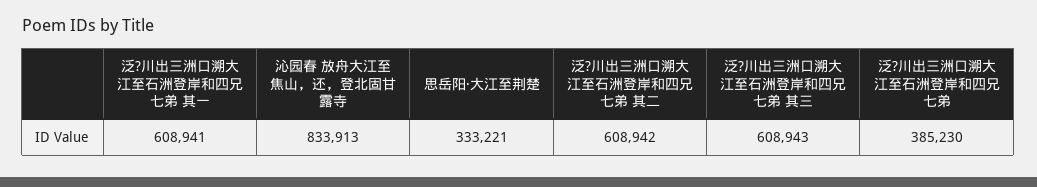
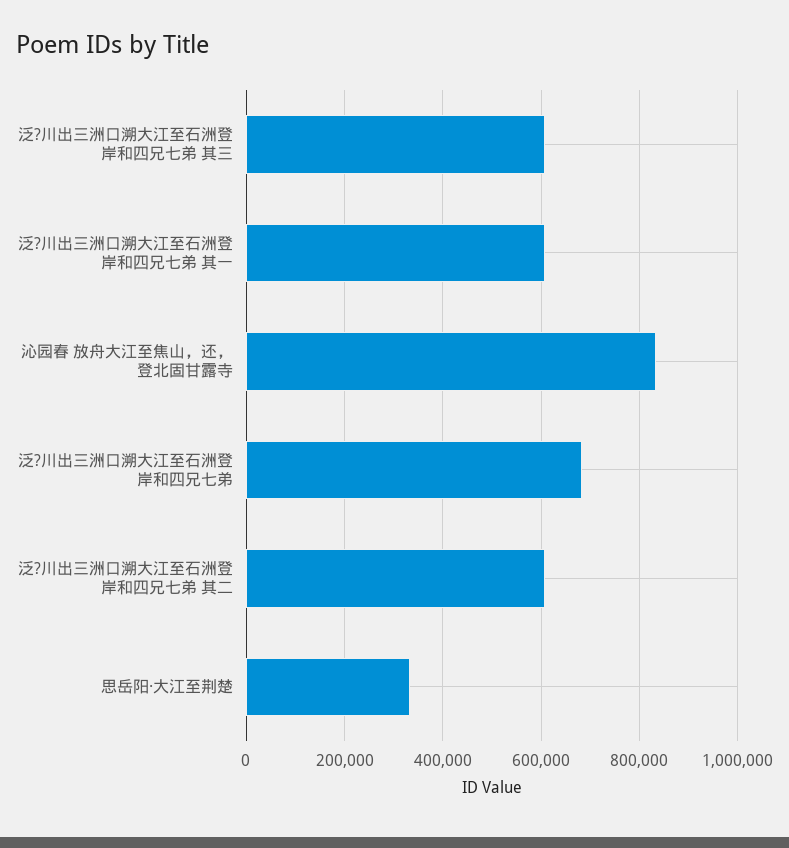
  {
    "泛?川出三洲口溯大江至石洲登岸和四兄七弟 其一": 608941,
    "沁园春 放舟大江至焦山，还，登北固甘露寺": 833913,
    "思岳阳·大江至荆楚": 333221,
    "泛?川出三洲口溯大江至石洲登岸和四兄七弟 其二": 608942,
    "泛?川出三洲口溯大江至石洲登岸和四兄七弟 其三": 608943,
-   "泛?川出三洲口溯大江至石洲登岸和四兄七弟": 385230
+   "泛?川出三洲口溯大江至石洲登岸和四兄七弟": 680000
  }

